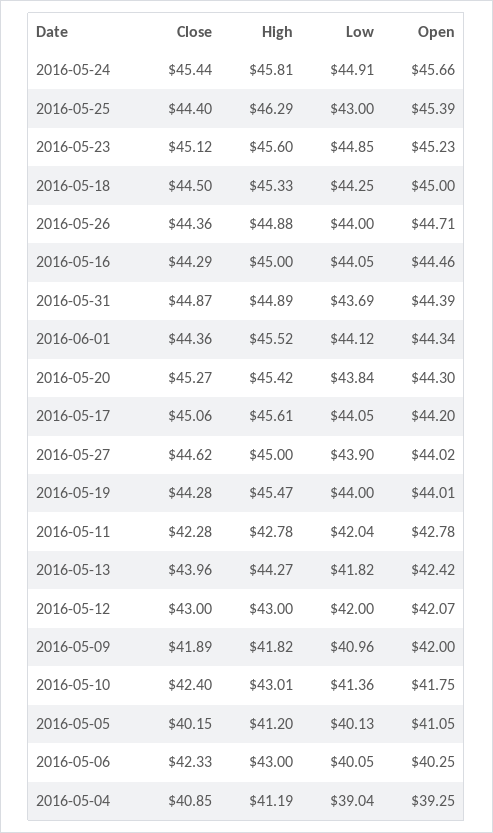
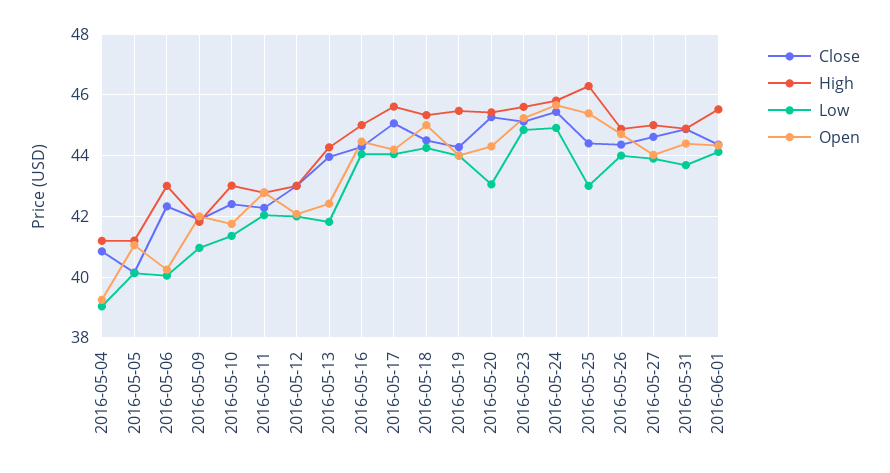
  {
    "Close": {
      "2016-05-24": 45.44,
      "2016-05-25": 44.4,
      "2016-05-23": 45.12,
      "2016-05-18": 44.5,
      "2016-05-26": 44.36,
      "2016-05-16": 44.29,
      "2016-05-31": 44.87,
      "2016-06-01": 44.36,
      "2016-05-20": 45.27,
      "2016-05-17": 45.06,
      "2016-05-27": 44.62,
      "2016-05-19": 44.28,
      "2016-05-11": 42.28,
      "2016-05-13": 43.96,
      "2016-05-12": 43,
      "2016-05-09": 41.89,
      "2016-05-10": 42.4,
      "2016-05-05": 40.15,
      "2016-05-06": 42.33,
      "2016-05-04": 40.85
    },
    "High": {
      "2016-05-24": 45.81,
      "2016-05-25": 46.29,
      "2016-05-23": 45.6,
      "2016-05-18": 45.33,
      "2016-05-26": 44.88,
      "2016-05-16": 45,
      "2016-05-31": 44.89,
      "2016-06-01": 45.52,
      "2016-05-20": 45.42,
      "2016-05-17": 45.61,
      "2016-05-27": 45,
      "2016-05-19": 45.47,
      "2016-05-11": 42.78,
      "2016-05-13": 44.27,
      "2016-05-12": 43,
      "2016-05-09": 41.82,
      "2016-05-10": 43.01,
      "2016-05-05": 41.2,
      "2016-05-06": 43,
      "2016-05-04": 41.19
    },
    "Low": {
      "2016-05-24": 44.91,
      "2016-05-25": 43,
      "2016-05-23": 44.85,
      "2016-05-18": 44.25,
      "2016-05-26": 44,
      "2016-05-16": 44.05,
      "2016-05-31": 43.69,
      "2016-06-01": 44.12,
-     "2016-05-20": 43.84,
+     "2016-05-20": 43,
      "2016-05-17": 44.05,
      "2016-05-27": 43.9,
      "2016-05-19": 44,
      "2016-05-11": 42.04,
      "2016-05-13": 41.82,
      "2016-05-12": 42,
      "2016-05-09": 40.96,
      "2016-05-10": 41.36,
      "2016-05-05": 40.13,
      "2016-05-06": 40.05,
      "2016-05-04": 39.04
    },
    "Open": {
      "2016-05-24": 45.66,
      "2016-05-25": 45.39,
      "2016-05-23": 45.23,
      "2016-05-18": 45,
      "2016-05-26": 44.71,
      "2016-05-16": 44.46,
      "2016-05-31": 44.39,
      "2016-06-01": 44.34,
      "2016-05-20": 44.3,
      "2016-05-17": 44.2,
      "2016-05-27": 44.02,
      "2016-05-19": 44.01,
      "2016-05-11": 42.78,
      "2016-05-13": 42.42,
      "2016-05-12": 42.07,
      "2016-05-09": 42,
      "2016-05-10": 41.75,
      "2016-05-05": 41.05,
      "2016-05-06": 40.25,
      "2016-05-04": 39.25
    }
  }

